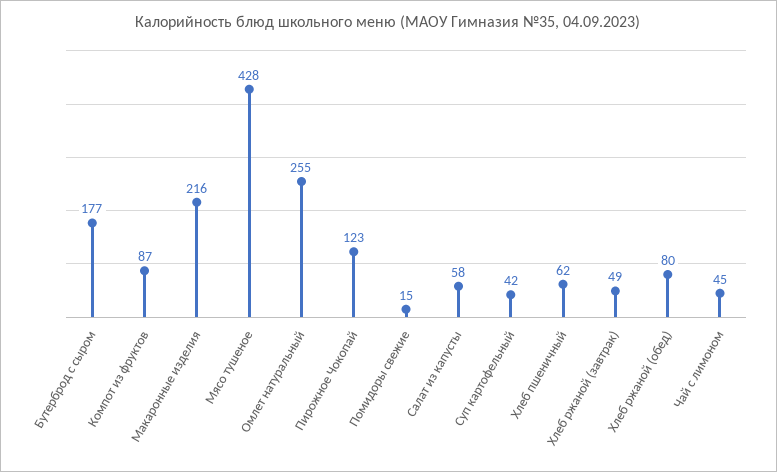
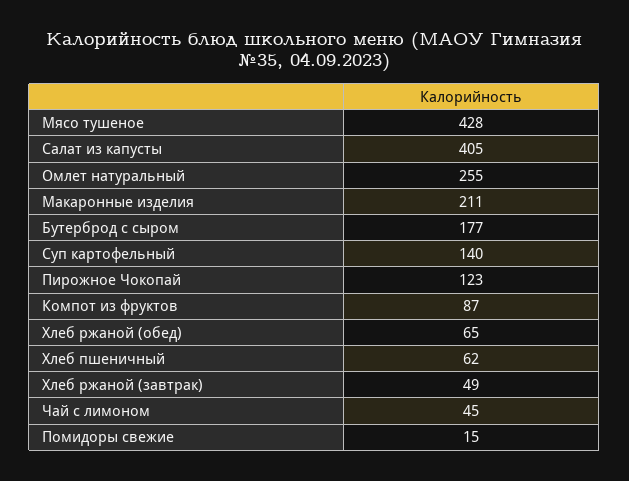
  {
    "Бутерброд с сыром": 177,
    "Компот из фруктов": 87,
-   "Макаронные изделия": 216,
+   "Макаронные изделия": 211,
    "Мясо тушеное": 428,
    "Омлет натуральный": 255,
    "Пирожное Чокопай": 123,
    "Помидоры свежие": 15,
-   "Салат из капусты": 58,
+   "Салат из капусты": 405,
-   "Суп картофельный": 42,
+   "Суп картофельный": 140,
    "Хлеб пшеничный": 62,
    "Хлеб ржаной (завтрак)": 49,
-   "Хлеб ржаной (обед)": 80,
+   "Хлеб ржаной (обед)": 65,
    "Чай с лимоном": 45
  }

